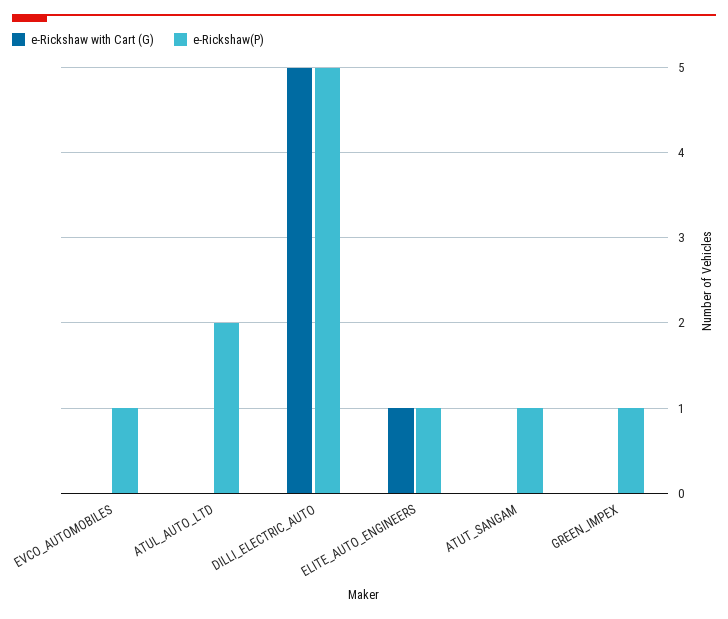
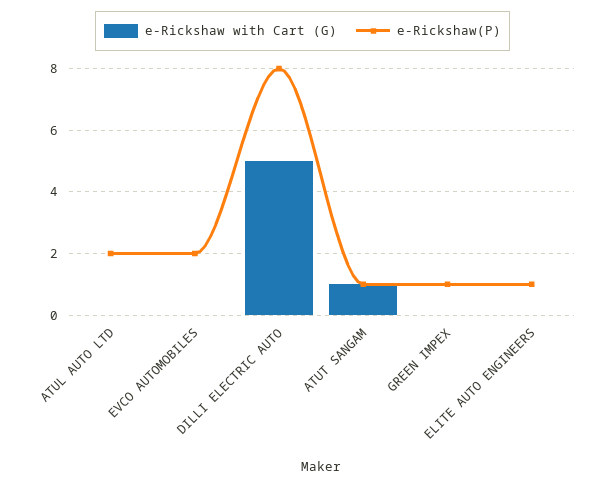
  {
    "e-Rickshaw with Cart (G)": {
      "EVCO_AUTOMOBILES": 0,
      "ATUL_AUTO_LTD": 0,
      "DILLI_ELECTRIC_AUTO": 5,
-     "ELITE_AUTO_ENGINEERS": 1,
+     "ELITE_AUTO_ENGINEERS": 0,
-     "ATUT_SANGAM": 0,
+     "ATUT_SANGAM": 1,
      "GREEN_IMPEX": 0
    },
    "e-Rickshaw(P)": {
-     "EVCO_AUTOMOBILES": 1,
+     "EVCO_AUTOMOBILES": 2,
      "ATUL_AUTO_LTD": 2,
-     "DILLI_ELECTRIC_AUTO": 5,
+     "DILLI_ELECTRIC_AUTO": 8,
      "ELITE_AUTO_ENGINEERS": 1,
      "ATUT_SANGAM": 1,
      "GREEN_IMPEX": 1
    }
  }

